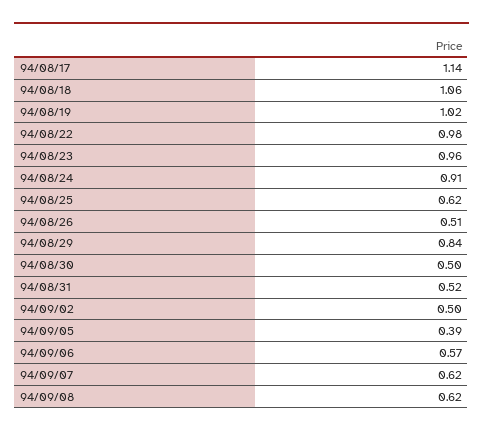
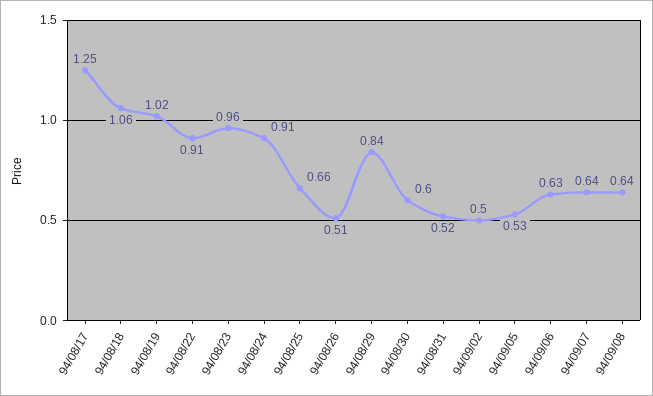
  {
-   "94/08/17": 1.14,
+   "94/08/17": 1.25,
    "94/08/18": 1.06,
    "94/08/19": 1.02,
-   "94/08/22": 0.98,
+   "94/08/22": 0.91,
    "94/08/23": 0.96,
    "94/08/24": 0.91,
-   "94/08/25": 0.62,
+   "94/08/25": 0.66,
    "94/08/26": 0.51,
    "94/08/29": 0.84,
-   "94/08/30": 0.5,
+   "94/08/30": 0.6,
    "94/08/31": 0.52,
    "94/09/02": 0.5,
-   "94/09/05": 0.39,
+   "94/09/05": 0.53,
-   "94/09/06": 0.57,
+   "94/09/06": 0.63,
-   "94/09/07": 0.62,
+   "94/09/07": 0.64,
-   "94/09/08": 0.62
+   "94/09/08": 0.64
  }

